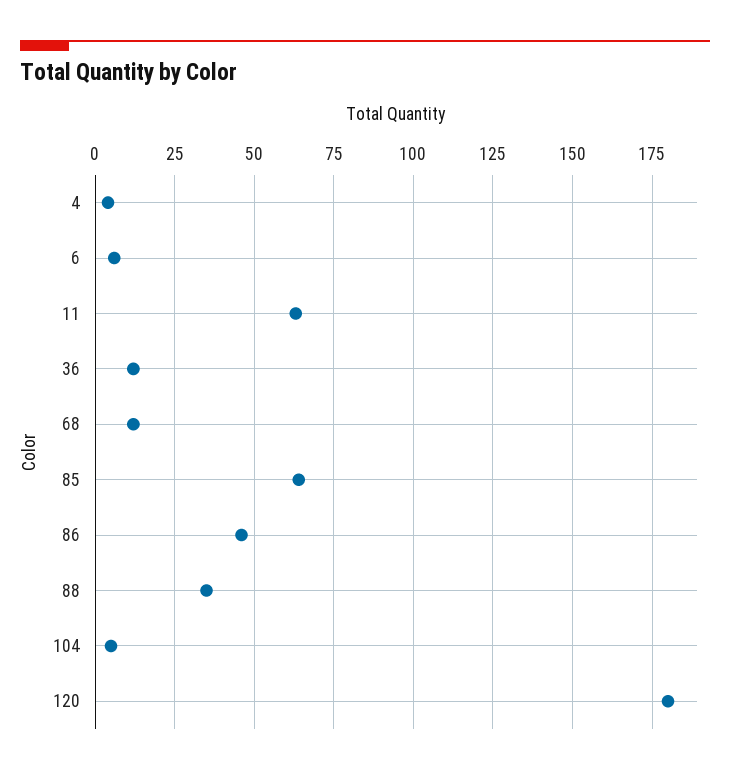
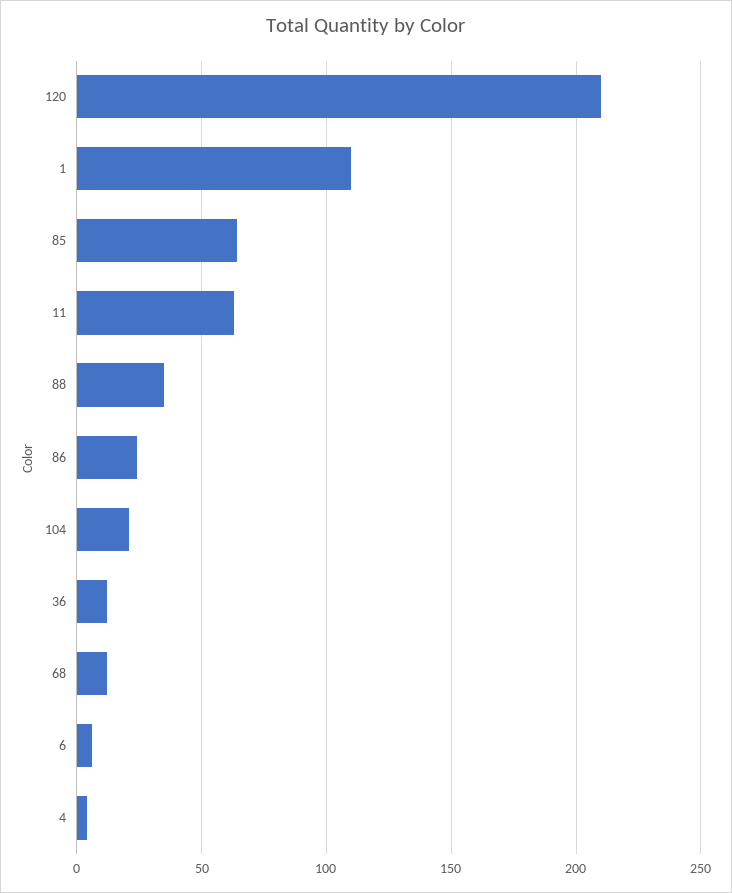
  {
    "4": 5,
    "6": 5,
    "11": 65,
    "36": 10,
    "68": 10,
    "85": 65,
-   "86": 45,
+   "86": 25,
    "88": 35,
-   "104": 5,
+   "104": 20,
-   "120": 180
+   "120": 210,
+   "1": 110
  }

